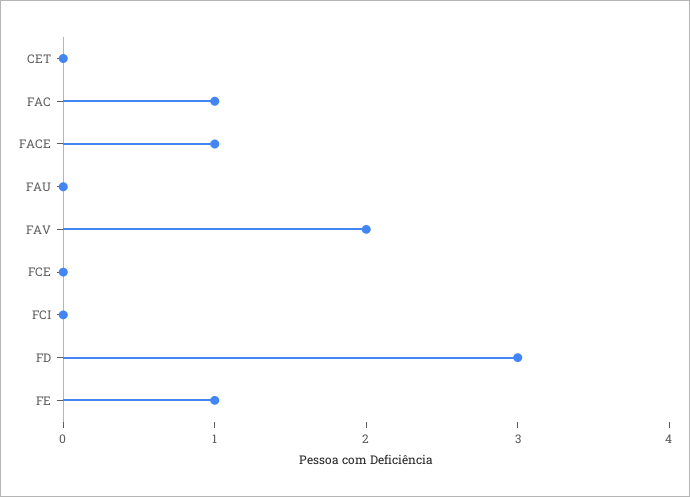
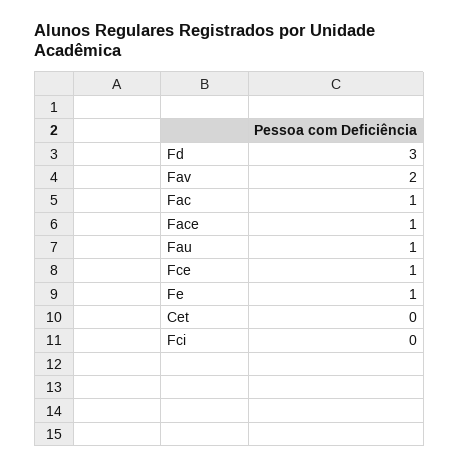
  {
    "CET": 0,
    "FAC": 1,
    "FACE": 1,
-   "FAU": 0,
+   "FAU": 1,
    "FAV": 2,
-   "FCE": 0,
+   "FCE": 1,
    "FCI": 0,
    "FD": 3,
    "FE": 1
  }

